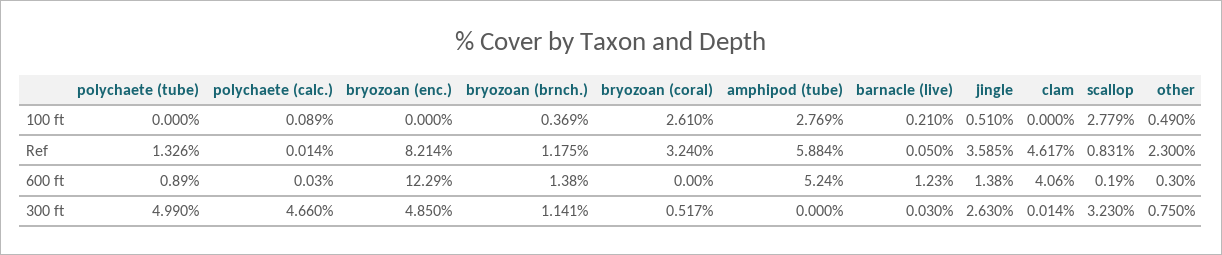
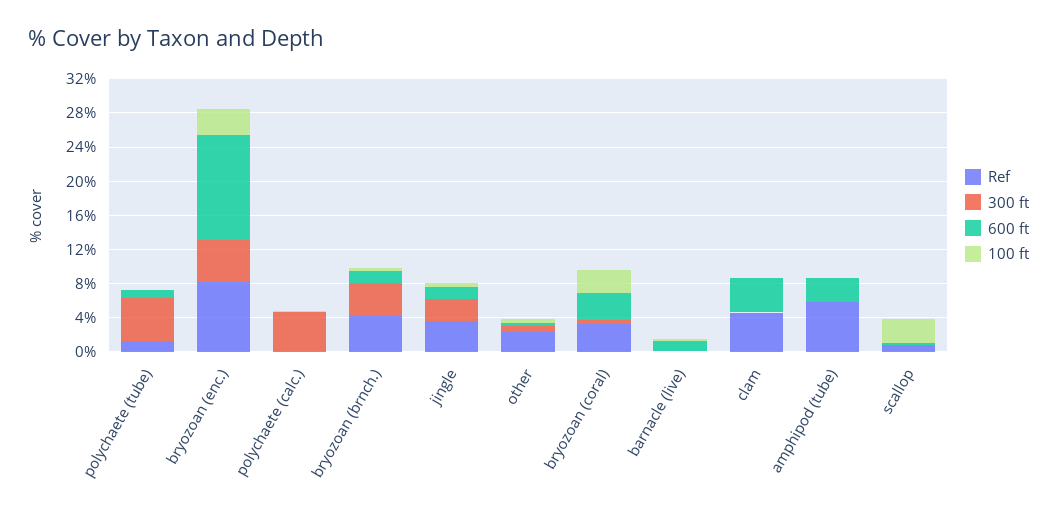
  {
    "100 ft": {
      "polychaete (tube)": 0,
      "polychaete (calc.)": 0.089,
-     "bryozoan (enc.)": 0,
+     "bryozoan (enc.)": 3,
      "bryozoan (brnch.)": 0.369,
      "bryozoan (coral)": 2.61,
-     "amphipod (tube)": 2.769,
+     "amphipod (tube)": 0,
      "barnacle (live)": 0.21,
      "jingle": 0.51,
      "clam": 0,
      "scallop": 2.779,
      "other": 0.49
    },
    "Ref": {
      "polychaete (tube)": 1.326,
      "polychaete (calc.)": 0.014,
      "bryozoan (enc.)": 8.214,
-     "bryozoan (brnch.)": 1.175,
+     "bryozoan (brnch.)": 4,
      "bryozoan (coral)": 3.24,
      "amphipod (tube)": 5.884,
      "barnacle (live)": 0.05,
      "jingle": 3.585,
      "clam": 4.617,
      "scallop": 0.831,
      "other": 2.3
    },
    "600 ft": {
      "polychaete (tube)": 0.89,
      "polychaete (calc.)": 0.03,
      "bryozoan (enc.)": 12.29,
      "bryozoan (brnch.)": 1.38,
-     "bryozoan (coral)": 0,
+     "bryozoan (coral)": 3,
-     "amphipod (tube)": 5.24,
+     "amphipod (tube)": 3,
      "barnacle (live)": 1.23,
      "jingle": 1.38,
      "clam": 4.06,
      "scallop": 0.19,
      "other": 0.3
    },
    "300 ft": {
      "polychaete (tube)": 4.99,
      "polychaete (calc.)": 4.66,
      "bryozoan (enc.)": 4.85,
-     "bryozoan (brnch.)": 1.141,
+     "bryozoan (brnch.)": 4,
      "bryozoan (coral)": 0.517,
      "amphipod (tube)": 0,
      "barnacle (live)": 0.03,
      "jingle": 2.63,
      "clam": 0.014,
-     "scallop": 3.23,
+     "scallop": 0,
      "other": 0.75
    }
  }

